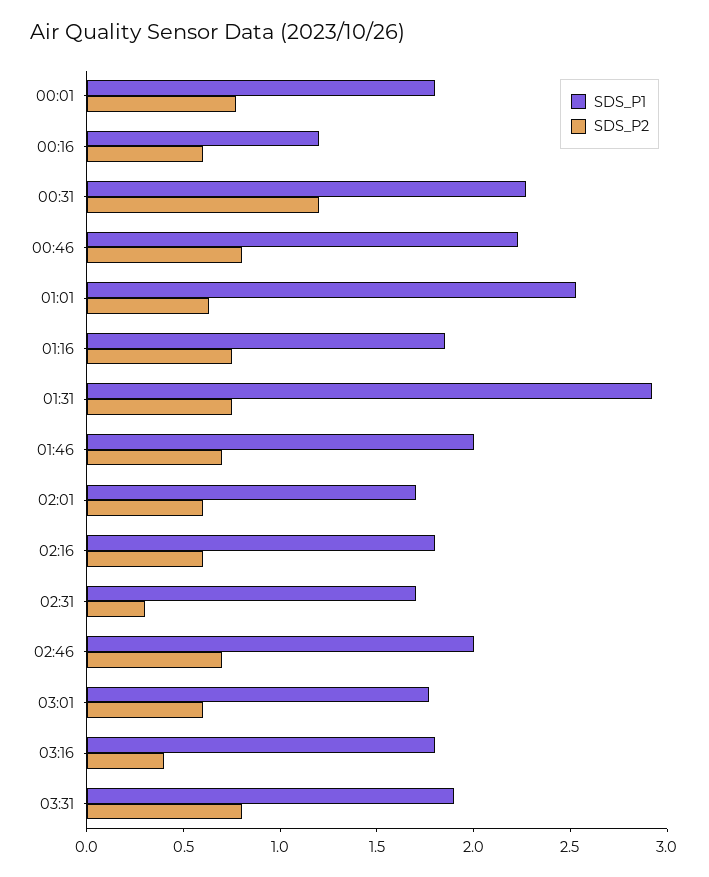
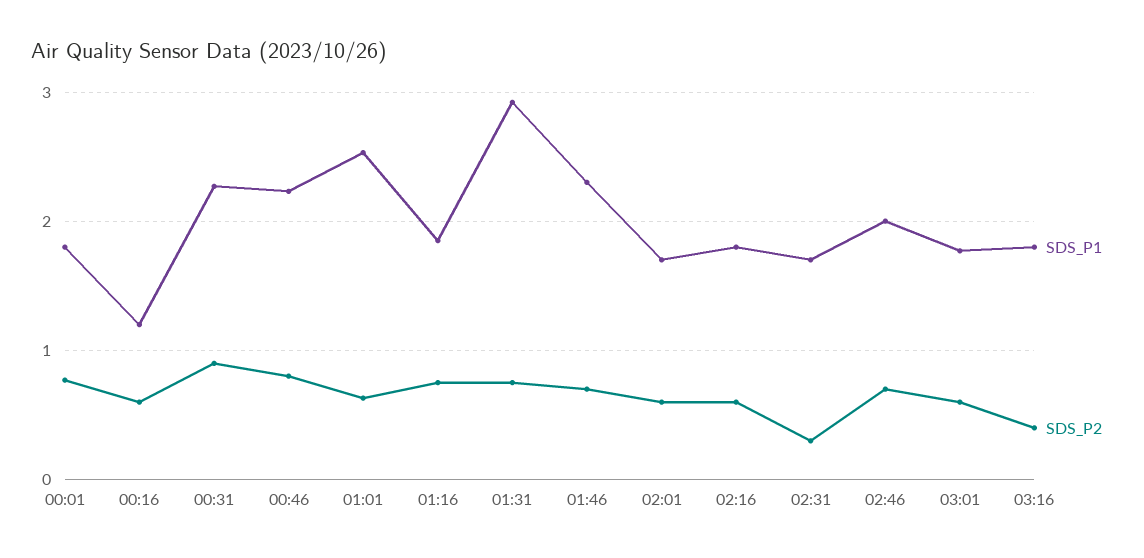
  {
    "SDS_P1": {
      "00:01": 1.8,
      "00:16": 1.2,
      "00:31": 2.3,
      "00:46": 2.2,
      "01:01": 2.5,
      "01:16": 1.9,
      "01:31": 2.9,
-     "01:46": 2,
+     "01:46": 2.3,
      "02:01": 1.7,
      "02:16": 1.8,
      "02:31": 1.7,
      "02:46": 2,
      "03:01": 1.8,
-     "03:16": 1.8,
+     "03:16": 1.8
-     "03:31": 1.9
    },
    "SDS_P2": {
      "00:01": 0.8,
      "00:16": 0.6,
-     "00:31": 1.2,
+     "00:31": 0.9,
      "00:46": 0.8,
      "01:01": 0.6,
      "01:16": 0.8,
      "01:31": 0.8,
      "01:46": 0.7,
      "02:01": 0.6,
      "02:16": 0.6,
      "02:31": 0.3,
      "02:46": 0.7,
      "03:01": 0.6,
-     "03:16": 0.4,
+     "03:16": 0.4
-     "03:31": 0.8
    }
  }

